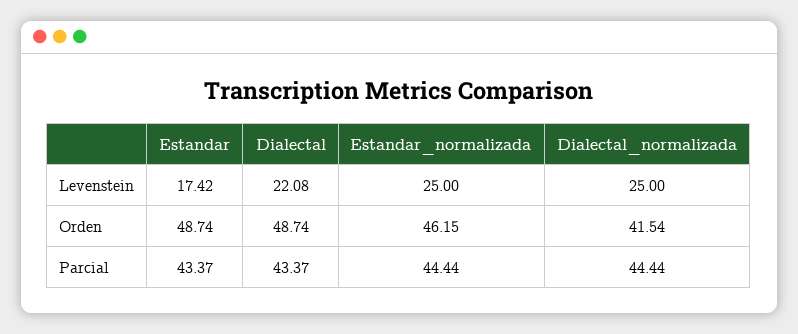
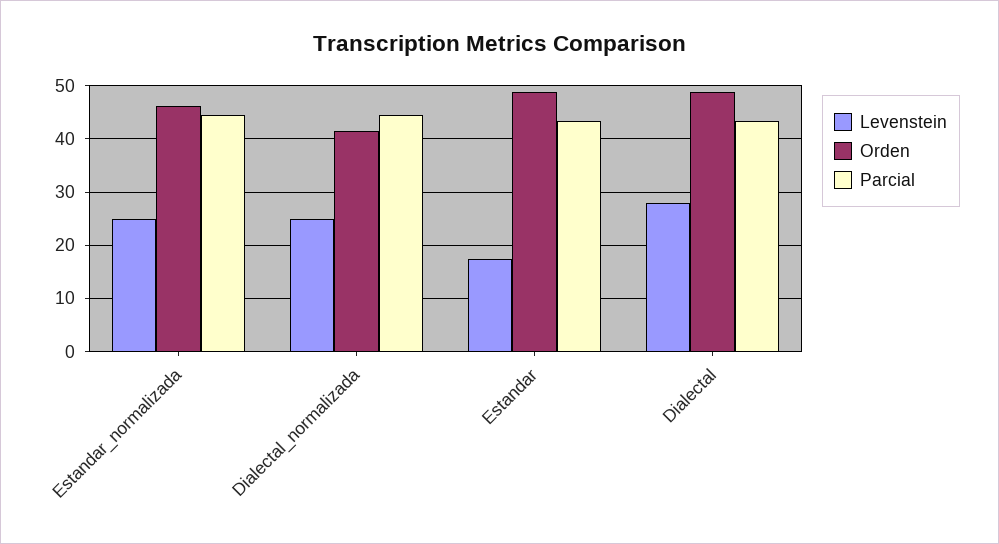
  {
    "Levenstein": {
      "Estandar": 17.42,
-     "Dialectal": 22.08,
+     "Dialectal": 28,
      "Estandar_normalizada": 25,
      "Dialectal_normalizada": 25
    },
    "Orden": {
      "Estandar": 48.74,
      "Dialectal": 48.74,
      "Estandar_normalizada": 46.15,
      "Dialectal_normalizada": 41.54
    },
    "Parcial": {
      "Estandar": 43.37,
      "Dialectal": 43.37,
      "Estandar_normalizada": 44.44,
      "Dialectal_normalizada": 44.44
    }
  }

